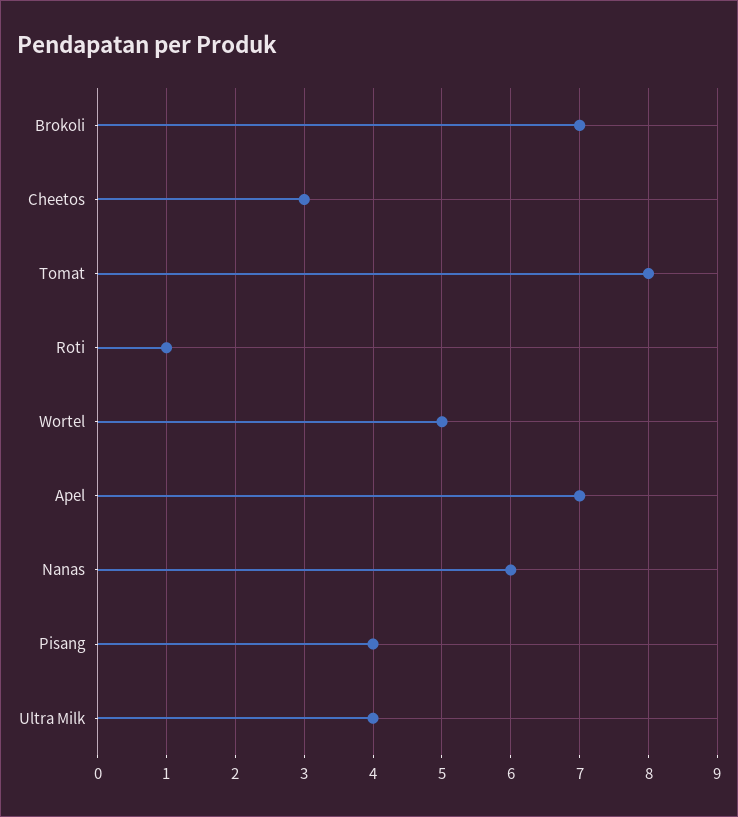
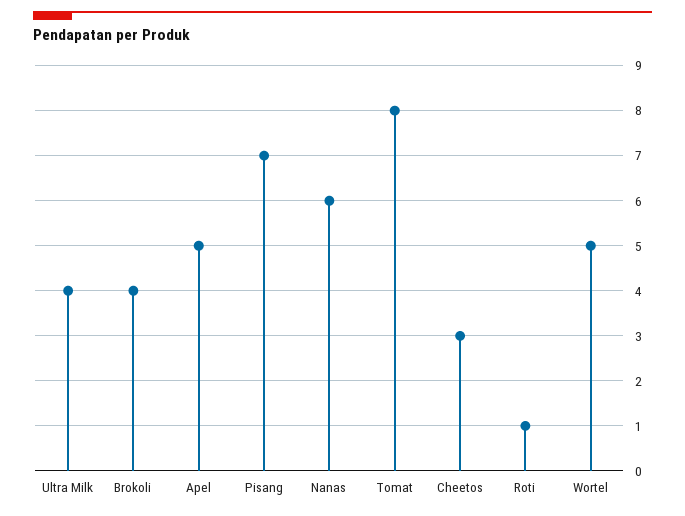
  {
-   "Brokoli": 7,
+   "Brokoli": 4,
    "Cheetos": 3,
    "Tomat": 8,
    "Roti": 1,
    "Wortel": 5,
-   "Apel": 7,
+   "Apel": 5,
    "Nanas": 6,
-   "Pisang": 4,
+   "Pisang": 7,
    "Ultra Milk": 4
  }

